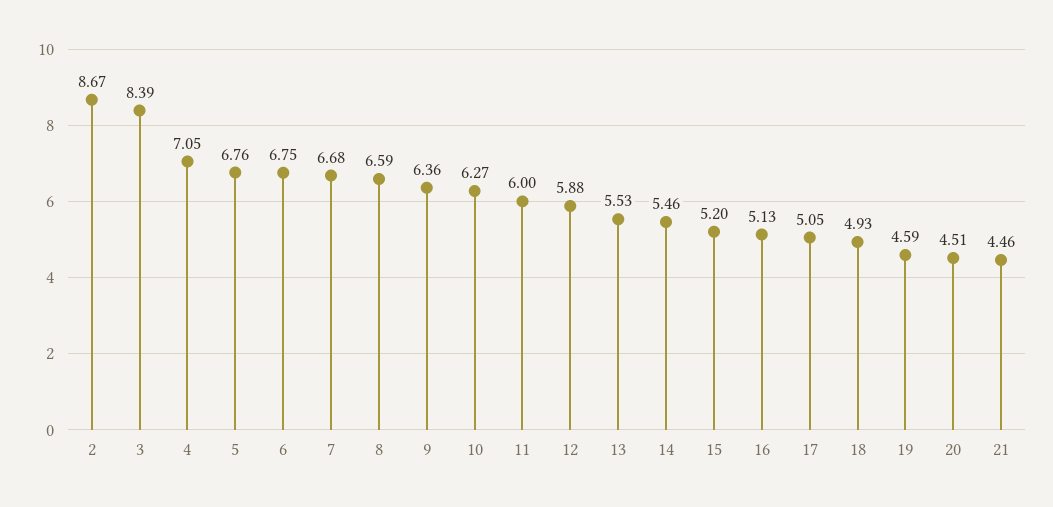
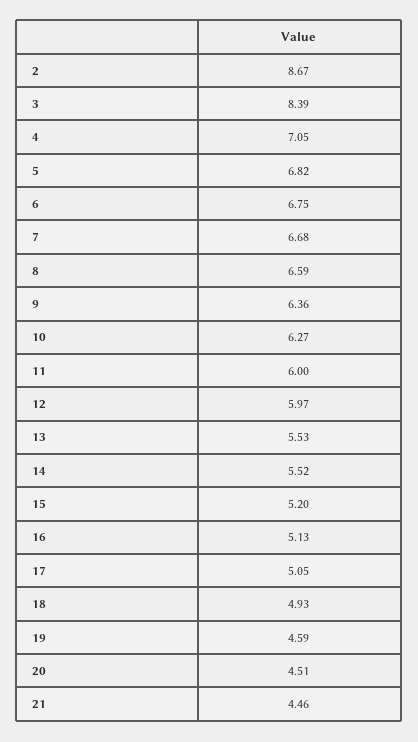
  {
    "2": 8.67,
    "3": 8.39,
    "4": 7.05,
-   "5": 6.76,
+   "5": 6.82,
    "6": 6.75,
    "7": 6.68,
    "8": 6.59,
    "9": 6.36,
    "10": 6.27,
    "11": 6,
-   "12": 5.88,
+   "12": 5.97,
    "13": 5.53,
-   "14": 5.46,
+   "14": 5.52,
    "15": 5.2,
    "16": 5.13,
    "17": 5.05,
    "18": 4.93,
    "19": 4.59,
    "20": 4.51,
    "21": 4.46
  }

